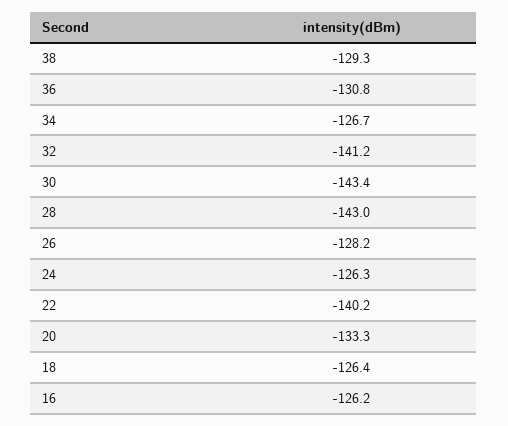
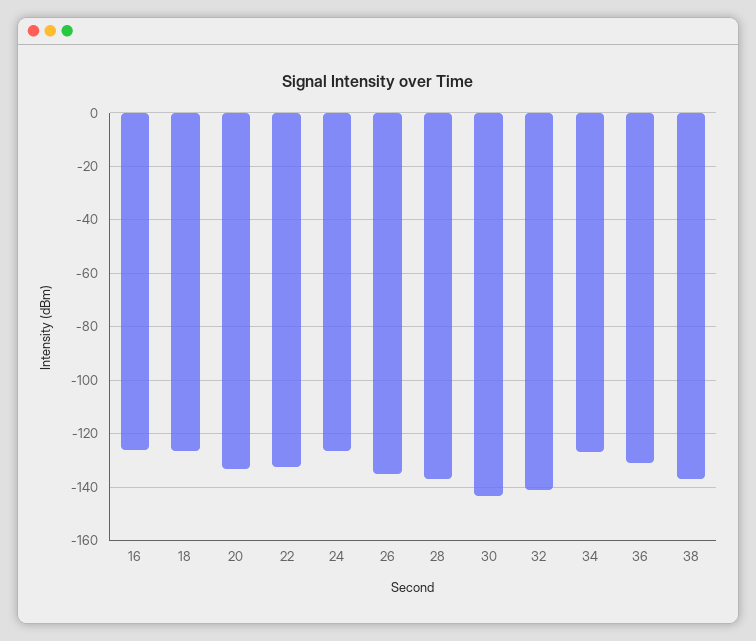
  {
-   "38": -129.3,
+   "38": -137.5,
    "36": -130.8,
    "34": -126.7,
    "32": -141.2,
    "30": -143.4,
-   "28": -143,
+   "28": -137.5,
-   "26": -128.2,
+   "26": -135,
    "24": -126.3,
-   "22": -140.2,
+   "22": -132.5,
    "20": -133.3,
    "18": -126.4,
    "16": -126.2
  }

